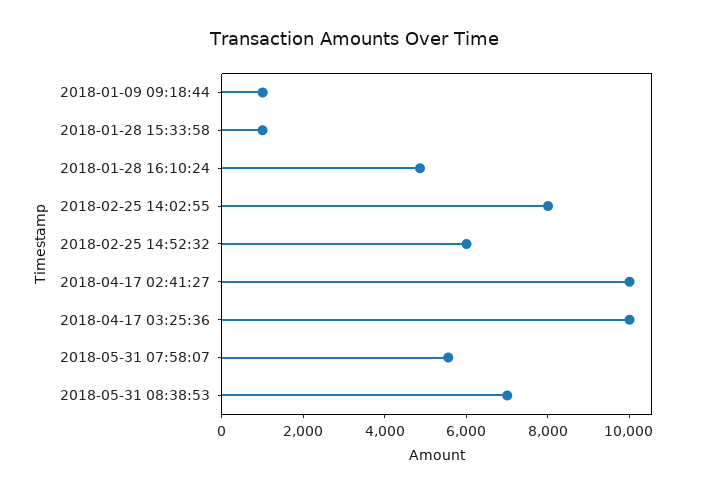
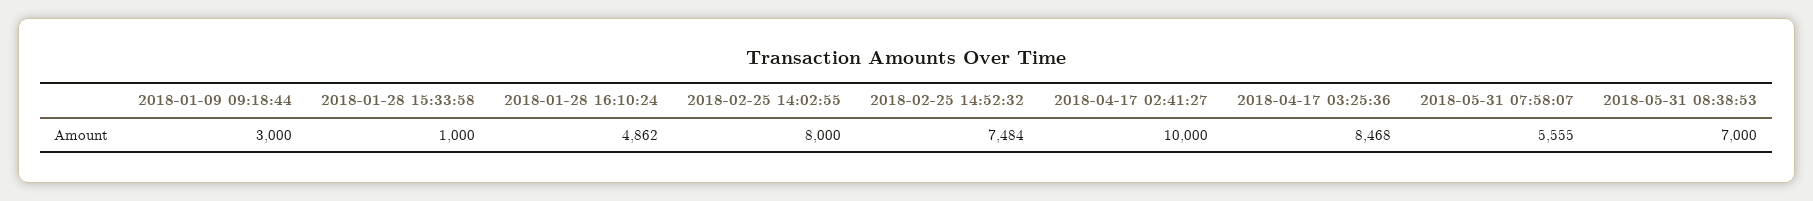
  {
-   "2018-01-09 09:18:44": 1000,
+   "2018-01-09 09:18:44": 3000,
    "2018-01-28 15:33:58": 1000,
    "2018-01-28 16:10:24": 4862,
    "2018-02-25 14:02:55": 8000,
-   "2018-02-25 14:52:32": 6000,
+   "2018-02-25 14:52:32": 7484,
    "2018-04-17 02:41:27": 10000,
-   "2018-04-17 03:25:36": 10000,
+   "2018-04-17 03:25:36": 8468,
    "2018-05-31 07:58:07": 5555,
    "2018-05-31 08:38:53": 7000
  }

